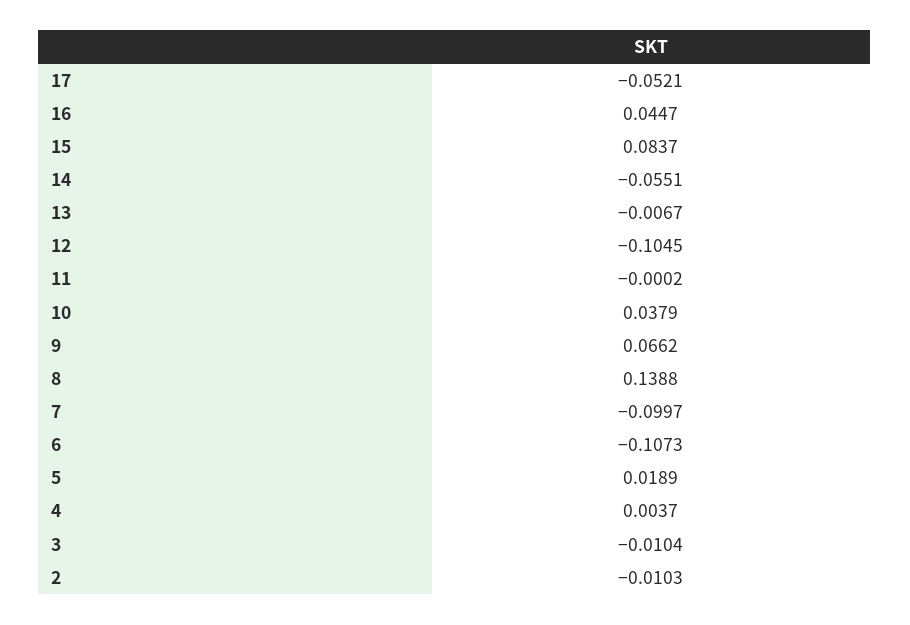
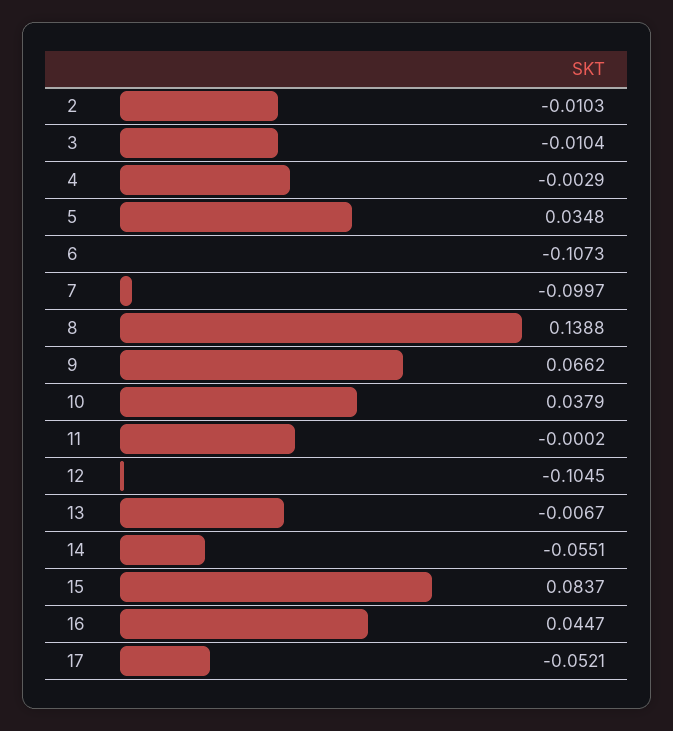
  {
    "17": -0.0521,
    "16": 0.0447,
    "15": 0.0837,
    "14": -0.0551,
    "13": -0.0067,
    "12": -0.1045,
    "11": -0.0002,
    "10": 0.0379,
    "9": 0.0662,
    "8": 0.1388,
    "7": -0.0997,
    "6": -0.1073,
-   "5": 0.0189,
+   "5": 0.0348,
-   "4": 0.0037,
+   "4": -0.0029,
    "3": -0.0104,
    "2": -0.0103
  }

